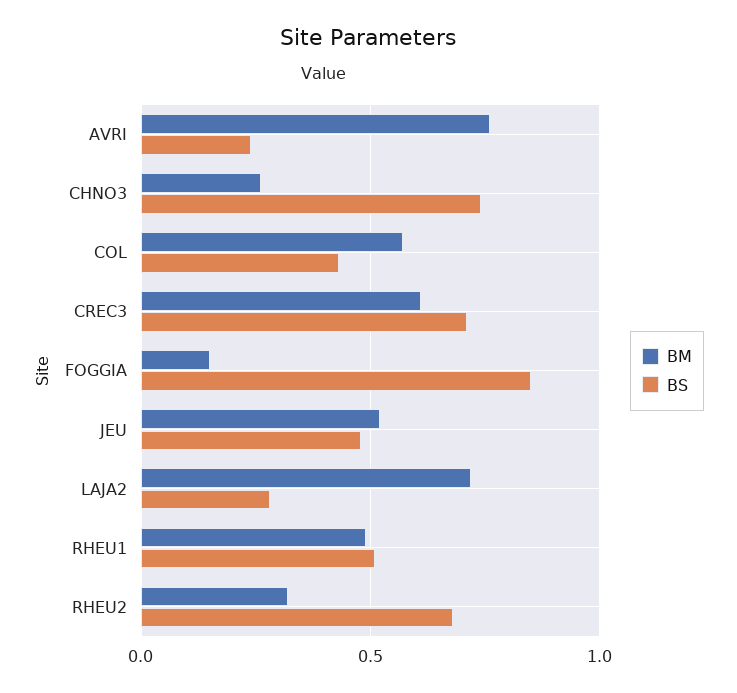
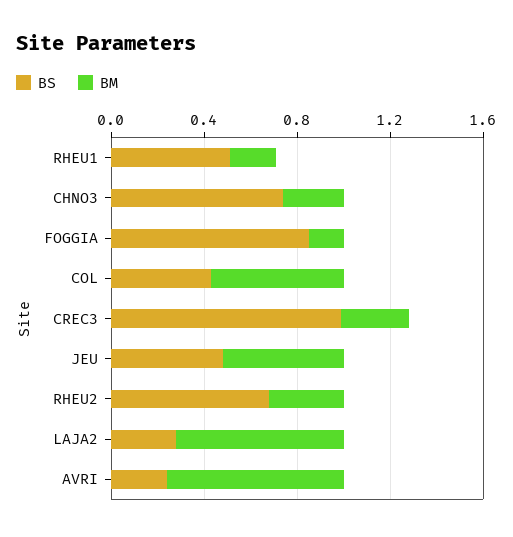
  {
    "BM": {
      "AVRI": 0.75,
      "CHNO3": 0.25,
      "COL": 0.55,
-     "CREC3": 0.6,
+     "CREC3": 0.3,
      "FOGGIA": 0.15,
      "JEU": 0.5,
      "LAJA2": 0.7,
-     "RHEU1": 0.5,
+     "RHEU1": 0.2,
      "RHEU2": 0.3
    },
    "BS": {
      "AVRI": 0.25,
      "CHNO3": 0.75,
      "COL": 0.45,
-     "CREC3": 0.7,
+     "CREC3": 1,
      "FOGGIA": 0.85,
      "JEU": 0.5,
      "LAJA2": 0.3,
      "RHEU1": 0.5,
      "RHEU2": 0.7
    }
  }

